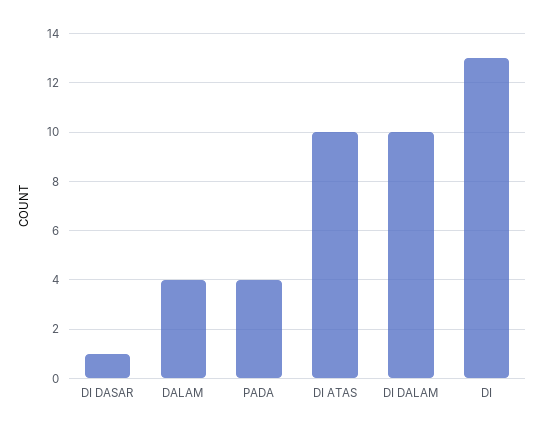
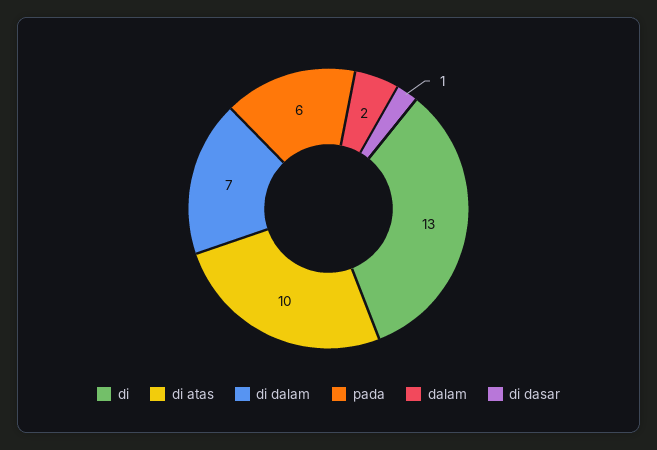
  {
    "DI DASAR": 1,
-   "DALAM": 4,
+   "DALAM": 2,
-   "PADA": 4,
+   "PADA": 6,
    "DI ATAS": 10,
-   "DI DALAM": 10,
+   "DI DALAM": 7,
    "DI": 13
  }

